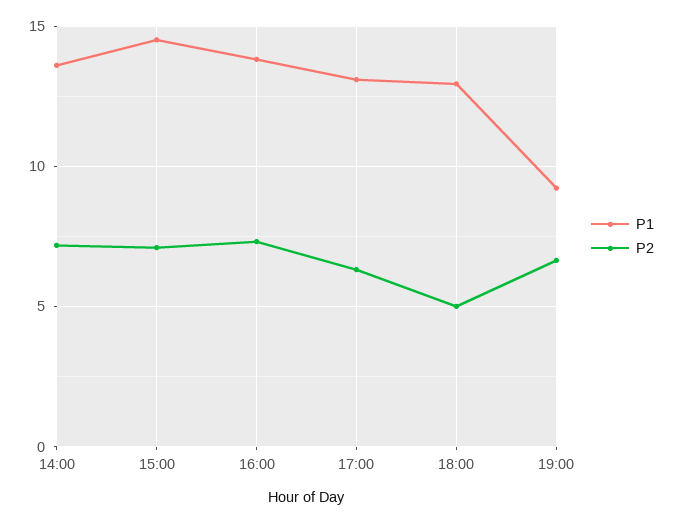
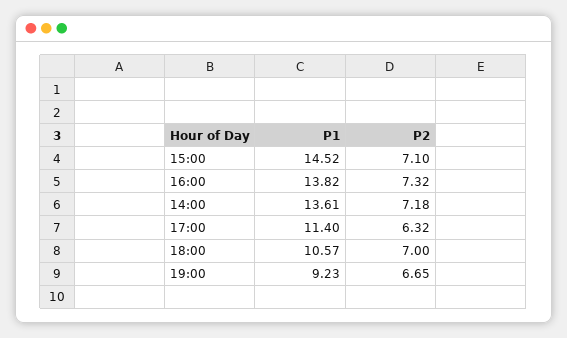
  {
    "P1": {
      "14:00": 13.61,
      "15:00": 14.52,
      "16:00": 13.82,
-     "17:00": 13,
+     "17:00": 11.4,
-     "18:00": 13,
+     "18:00": 10.57,
      "19:00": 9.23
    },
    "P2": {
      "14:00": 7.18,
      "15:00": 7.1,
      "16:00": 7.32,
      "17:00": 6.32,
-     "18:00": 5,
+     "18:00": 7,
      "19:00": 6.65
    }
  }

